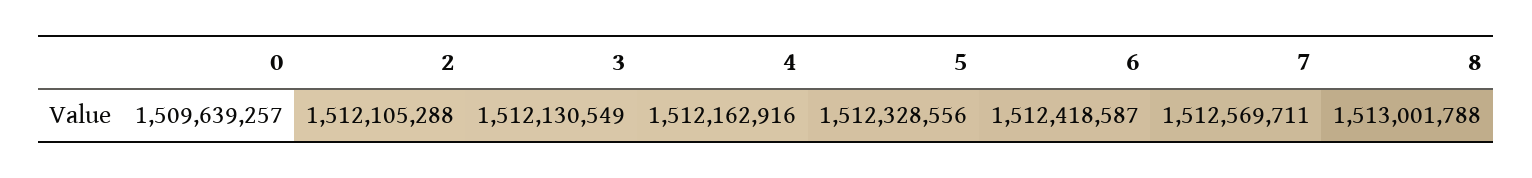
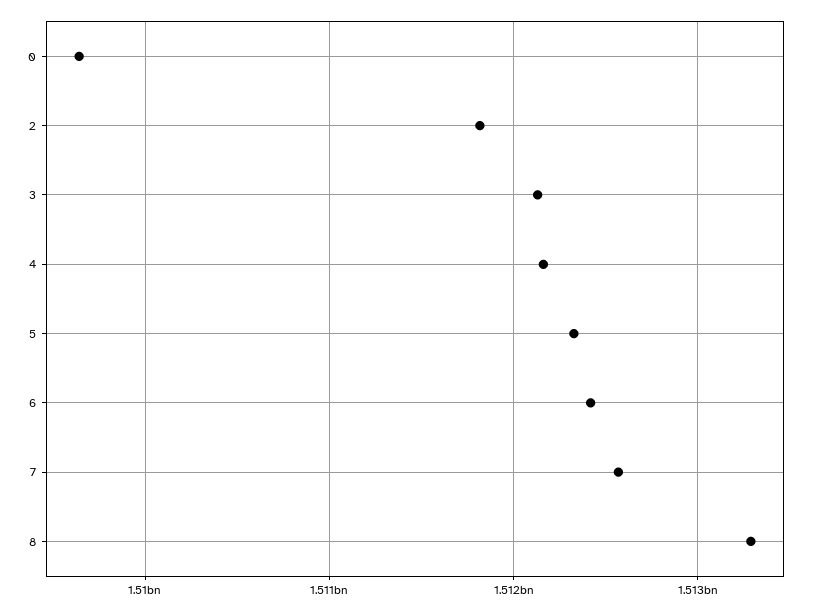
  {
    "0": 1509639257,
-   "2": 1512105288,
+   "2": 1511800000,
    "3": 1512130549,
    "4": 1512162916,
    "5": 1512328556,
    "6": 1512418587,
    "7": 1512569711,
-   "8": 1513001788
+   "8": 1513300000
  }

